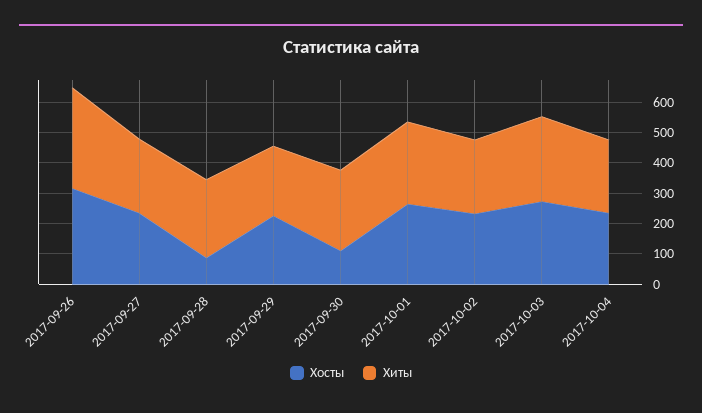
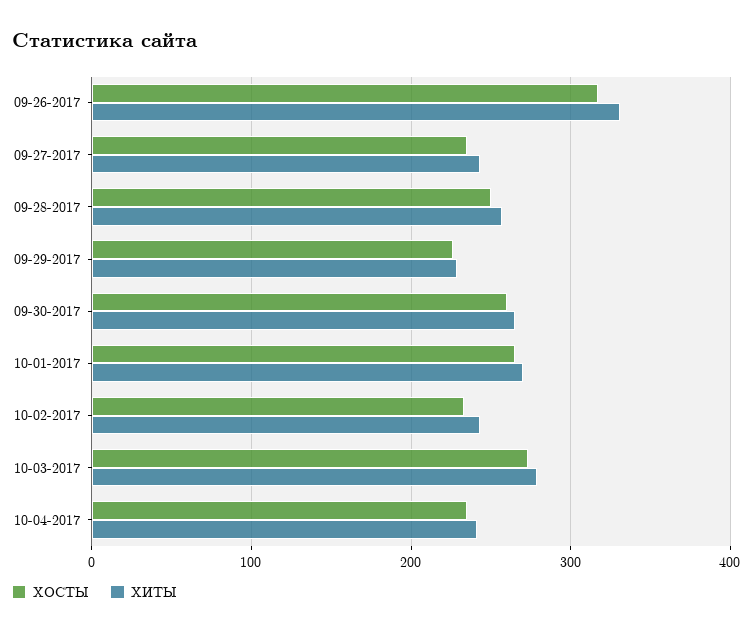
  {
    "Хосты": {
      "2017-09-26": 320,
      "2017-09-27": 240,
-     "2017-09-28": 100,
+     "2017-09-28": 250,
      "2017-09-29": 230,
-     "2017-09-30": 100,
+     "2017-09-30": 260,
      "2017-10-01": 270,
      "2017-10-02": 230,
      "2017-10-03": 270,
      "2017-10-04": 240
    },
    "Хиты": {
      "2017-09-26": 330,
      "2017-09-27": 240,
      "2017-09-28": 260,
      "2017-09-29": 230,
      "2017-09-30": 270,
      "2017-10-01": 270,
      "2017-10-02": 240,
      "2017-10-03": 280,
      "2017-10-04": 240
    }
  }

